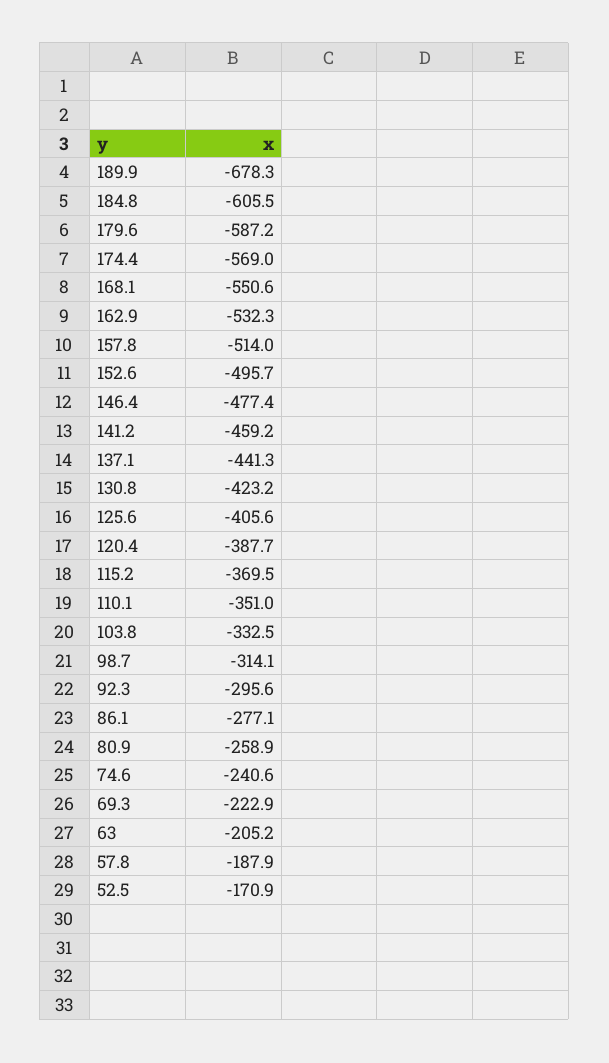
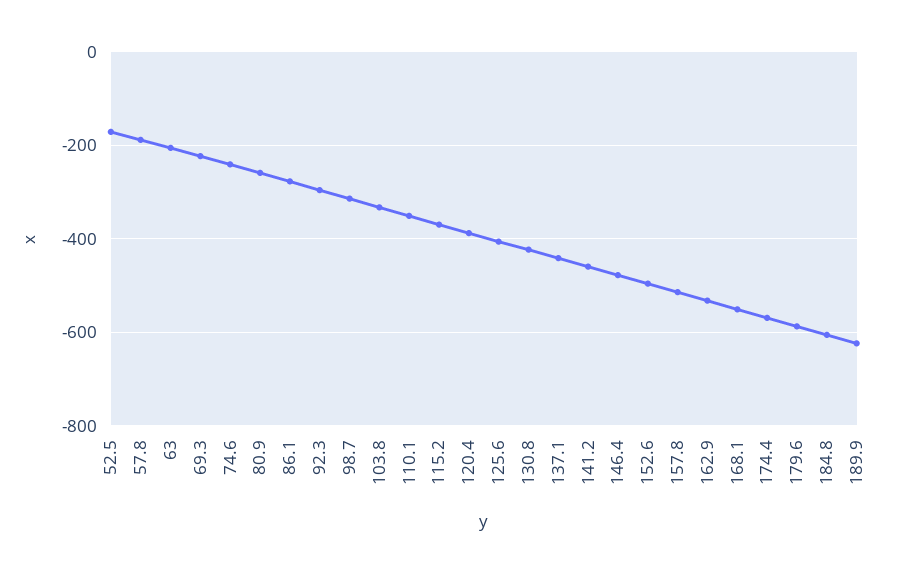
  {
-   "189.9": -678.3,
+   "189.9": -620,
    "184.8": -605.5,
    "179.6": -587.2,
    "174.4": -569,
    "168.1": -550.6,
    "162.9": -532.3,
    "157.8": -514,
    "152.6": -495.7,
    "146.4": -477.4,
    "141.2": -459.2,
    "137.1": -441.3,
    "130.8": -423.2,
    "125.6": -405.6,
    "120.4": -387.7,
    "115.2": -369.5,
    "110.1": -351,
    "103.8": -332.5,
    "98.7": -314.1,
    "92.3": -295.6,
    "86.1": -277.1,
    "80.9": -258.9,
    "74.6": -240.6,
    "69.3": -222.9,
    "63": -205.2,
    "57.8": -187.9,
    "52.5": -170.9
  }

